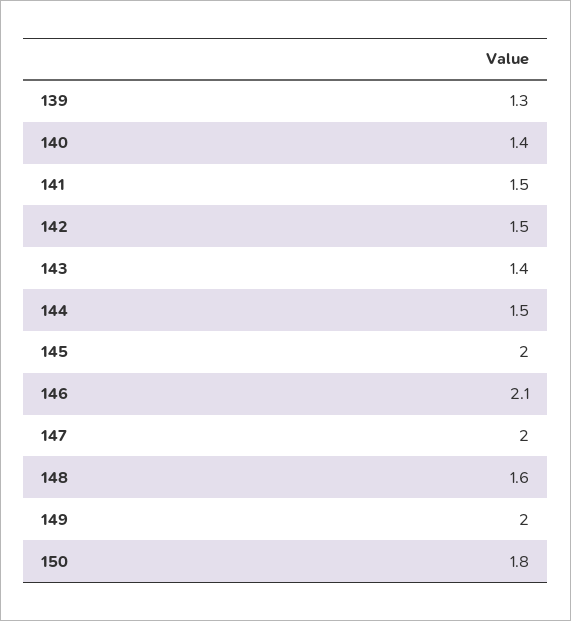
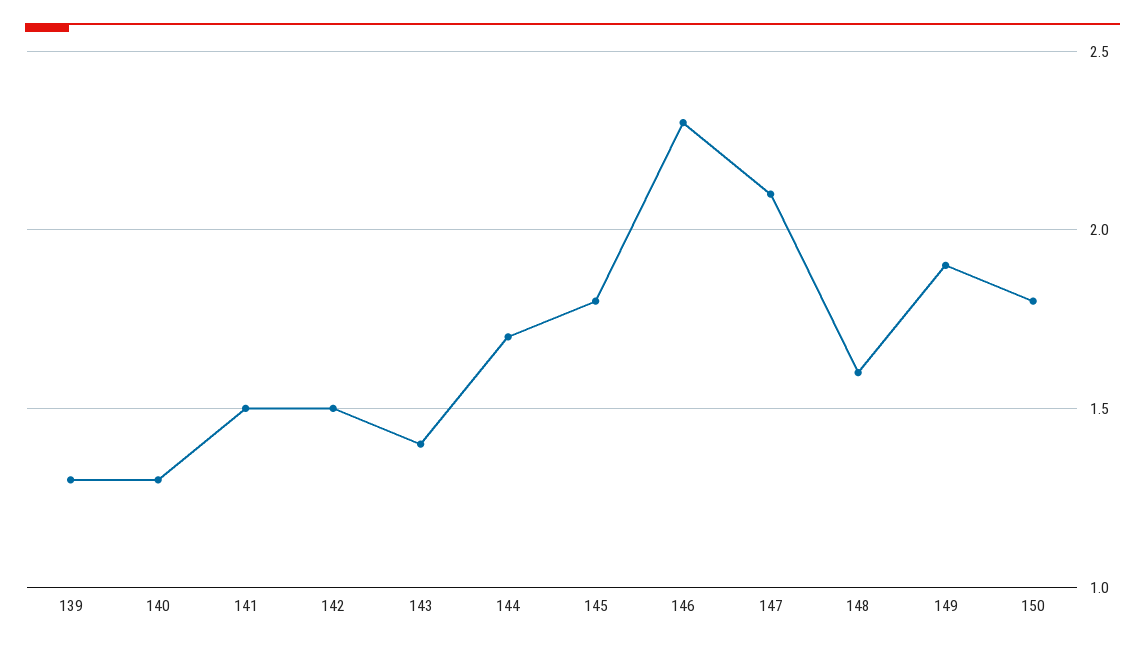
  {
    "139": 1.3,
-   "140": 1.4,
+   "140": 1.3,
    "141": 1.5,
    "142": 1.5,
    "143": 1.4,
-   "144": 1.5,
+   "144": 1.7,
-   "145": 2,
+   "145": 1.8,
-   "146": 2.1,
+   "146": 2.3,
-   "147": 2,
+   "147": 2.1,
    "148": 1.6,
-   "149": 2,
+   "149": 1.9,
    "150": 1.8
  }

